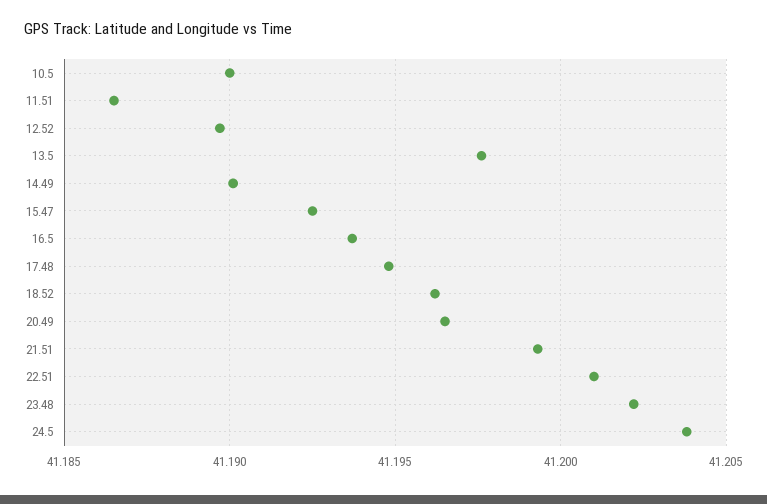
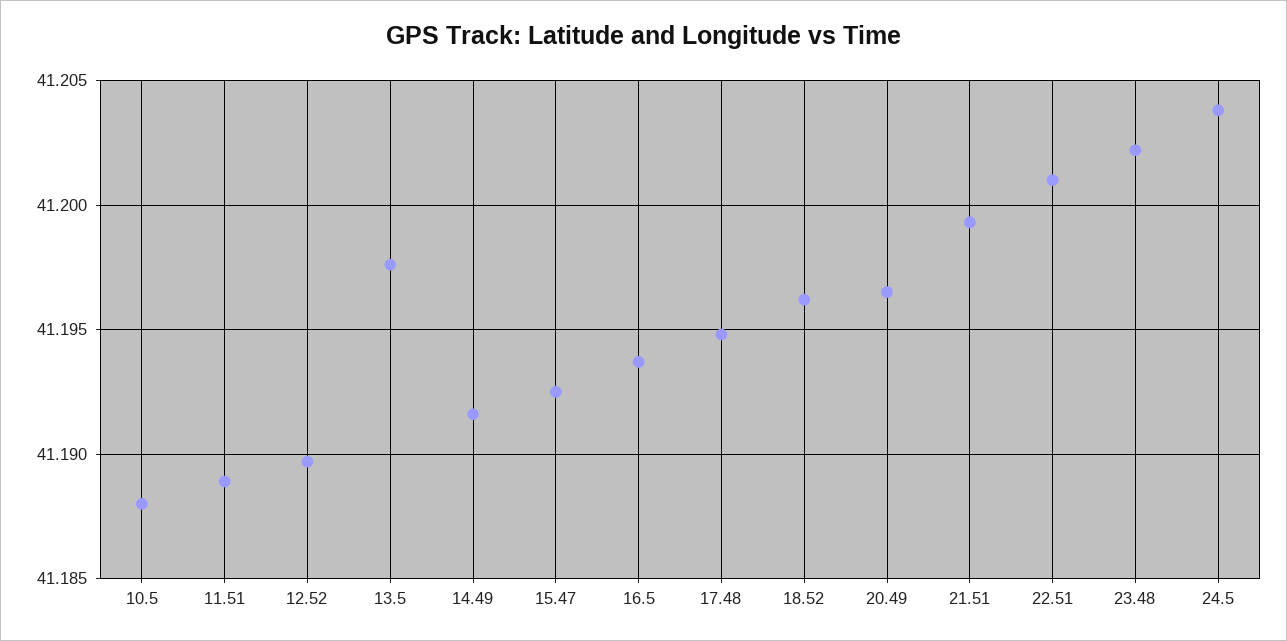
  {
-   "10.5": 41.19,
+   "10.5": 41.188,
-   "11.51": 41.1865,
+   "11.51": 41.189,
    "12.52": 41.1895,
    "13.5": 41.1975,
-   "14.49": 41.19,
+   "14.49": 41.1915,
    "15.47": 41.1925,
    "16.5": 41.1935,
    "17.48": 41.195,
    "18.52": 41.196,
    "20.49": 41.1965,
    "21.51": 41.1995,
    "22.51": 41.201,
    "23.48": 41.202,
    "24.5": 41.204
  }

